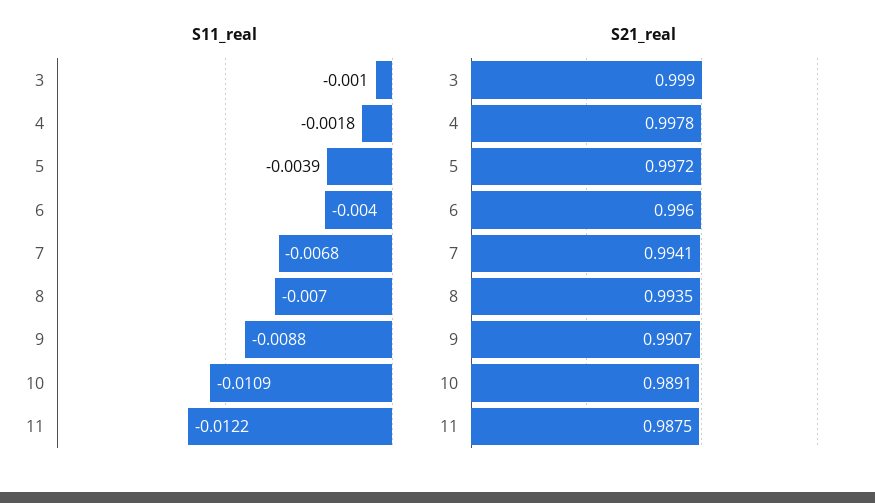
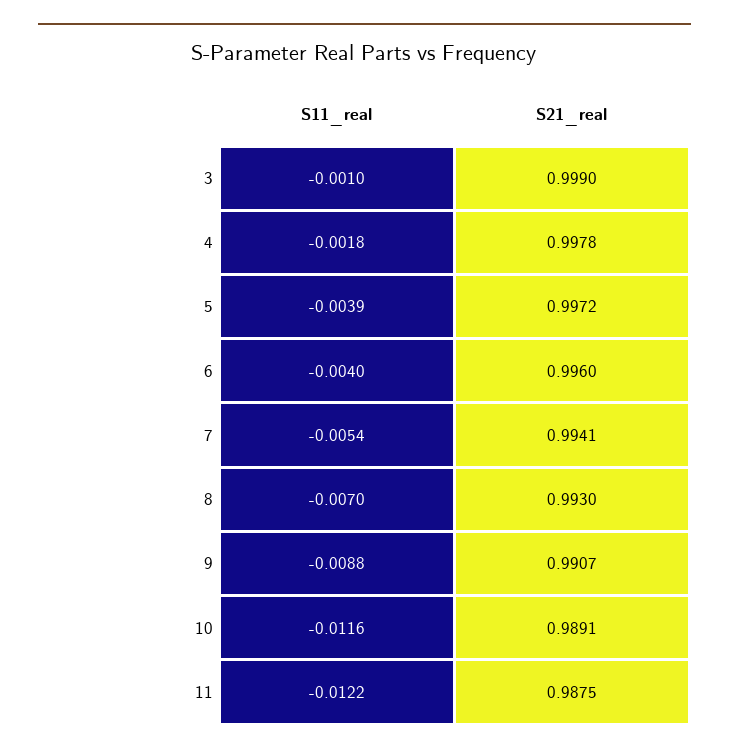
  {
    "S11_real": {
      "3": -0.001,
      "4": -0.0018,
      "5": -0.0039,
      "6": -0.004,
-     "7": -0.0068,
+     "7": -0.0054,
      "8": -0.007,
      "9": -0.0088,
-     "10": -0.0109,
+     "10": -0.0116,
      "11": -0.0122
    },
    "S21_real": {
      "3": 0.999,
      "4": 0.9978,
      "5": 0.9972,
      "6": 0.996,
      "7": 0.9941,
-     "8": 0.9935,
+     "8": 0.993,
      "9": 0.9907,
      "10": 0.9891,
      "11": 0.9875
    }
  }

